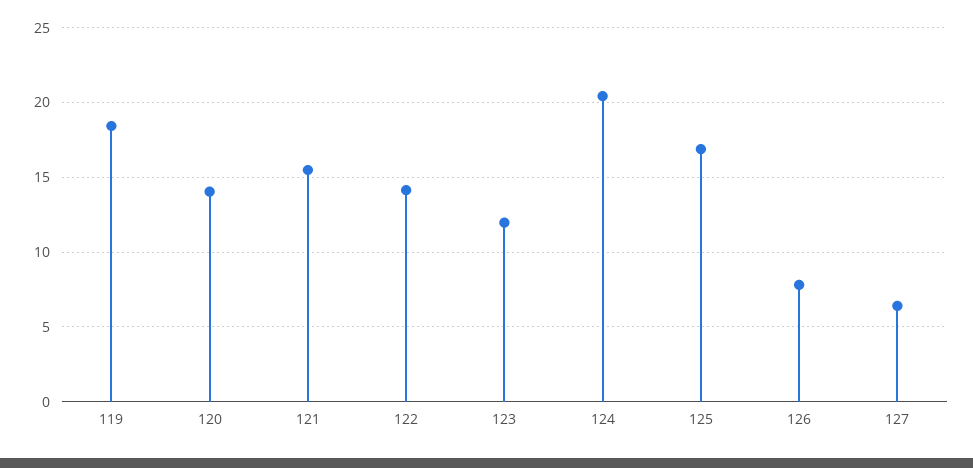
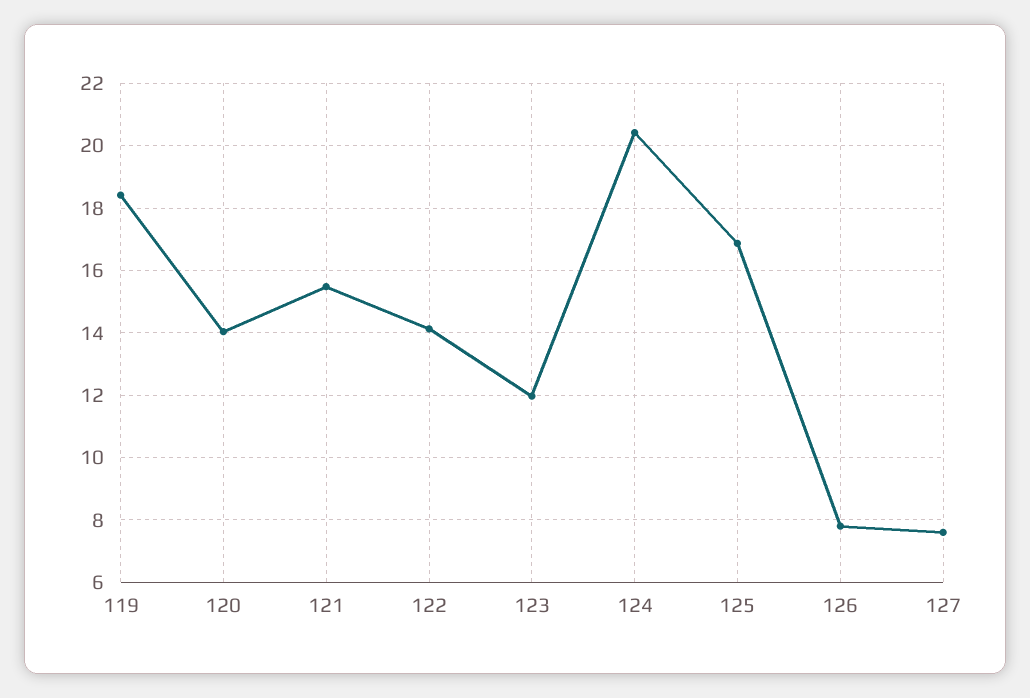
  {
    "119": 18.4,
    "120": 14,
    "121": 15.4,
    "122": 14.2,
    "123": 12,
    "124": 20.4,
    "125": 16.8,
    "126": 7.8,
-   "127": 6.5
+   "127": 7.6
  }

